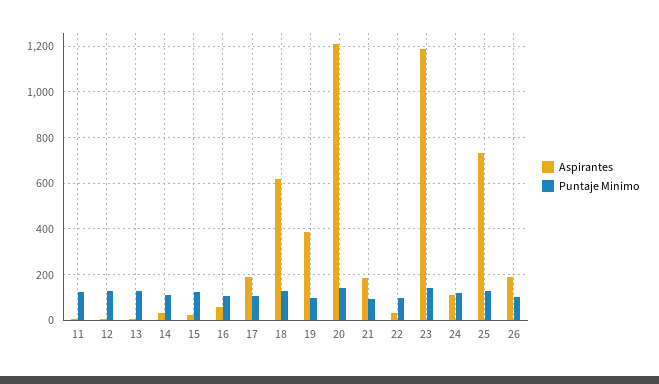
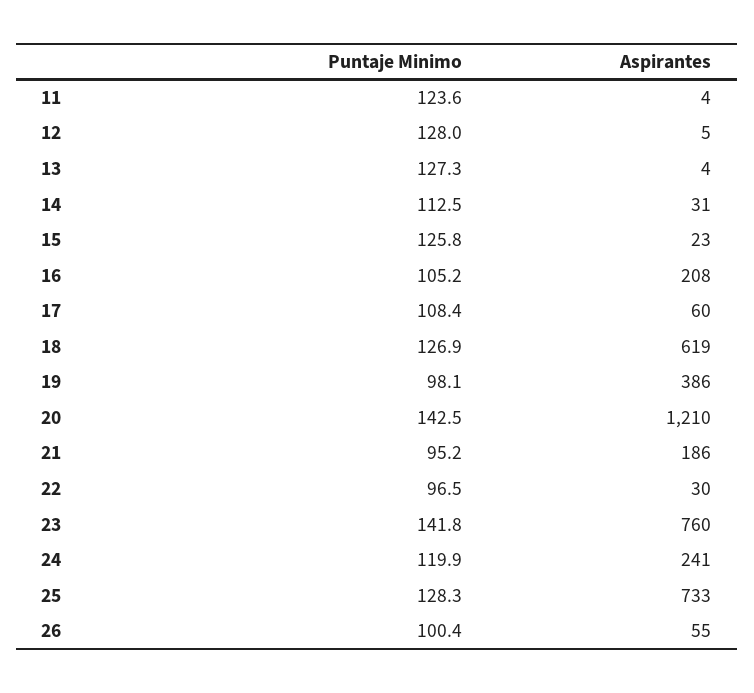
  {
    "Aspirantes": {
      "11": 4,
      "12": 5,
      "13": 4,
      "14": 31,
      "15": 23,
-     "16": 50,
+     "16": 208,
-     "17": 200,
+     "17": 60,
      "18": 619,
      "19": 386,
      "20": 1210,
      "21": 186,
      "22": 30,
-     "23": 1200,
+     "23": 760,
-     "24": 100,
+     "24": 241,
      "25": 733,
-     "26": 200
+     "26": 55
    },
    "Puntaje Minimo": {
      "11": 123.6,
      "12": 128,
      "13": 127.3,
      "14": 112.5,
      "15": 125.8,
      "16": 105.2,
      "17": 108.4,
      "18": 126.9,
      "19": 98.1,
      "20": 142.5,
      "21": 95.2,
      "22": 96.5,
      "23": 141.8,
      "24": 119.9,
      "25": 128.3,
      "26": 100.4
    }
  }

